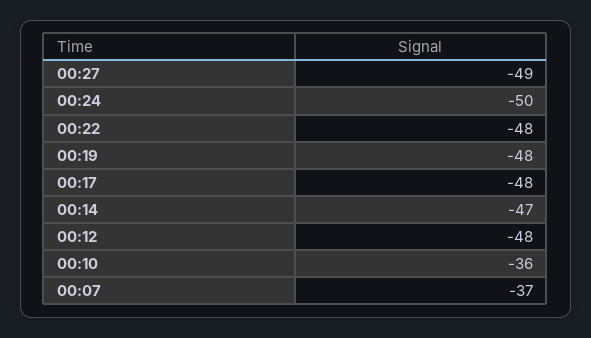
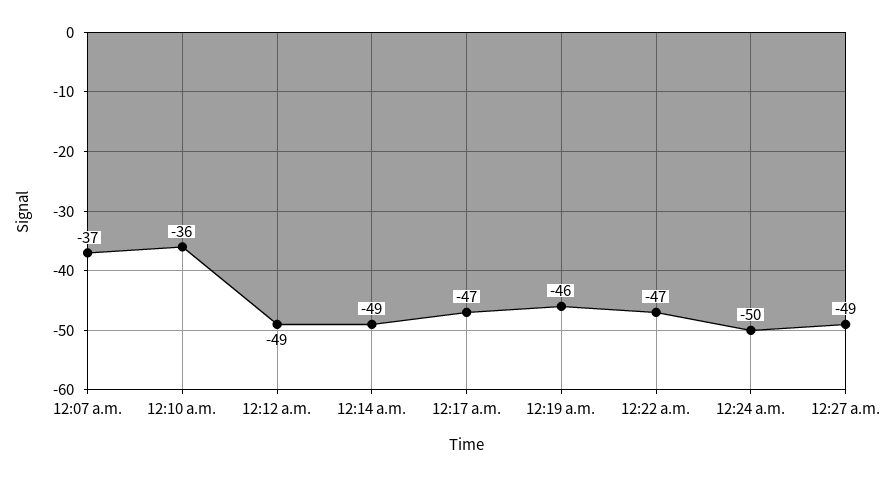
  {
    "00:27": -49,
    "00:24": -50,
-   "00:22": -48,
+   "00:22": -47,
-   "00:19": -48,
+   "00:19": -46,
-   "00:17": -48,
+   "00:17": -47,
-   "00:14": -47,
+   "00:14": -49,
-   "00:12": -48,
+   "00:12": -49,
    "00:10": -36,
    "00:07": -37
  }

